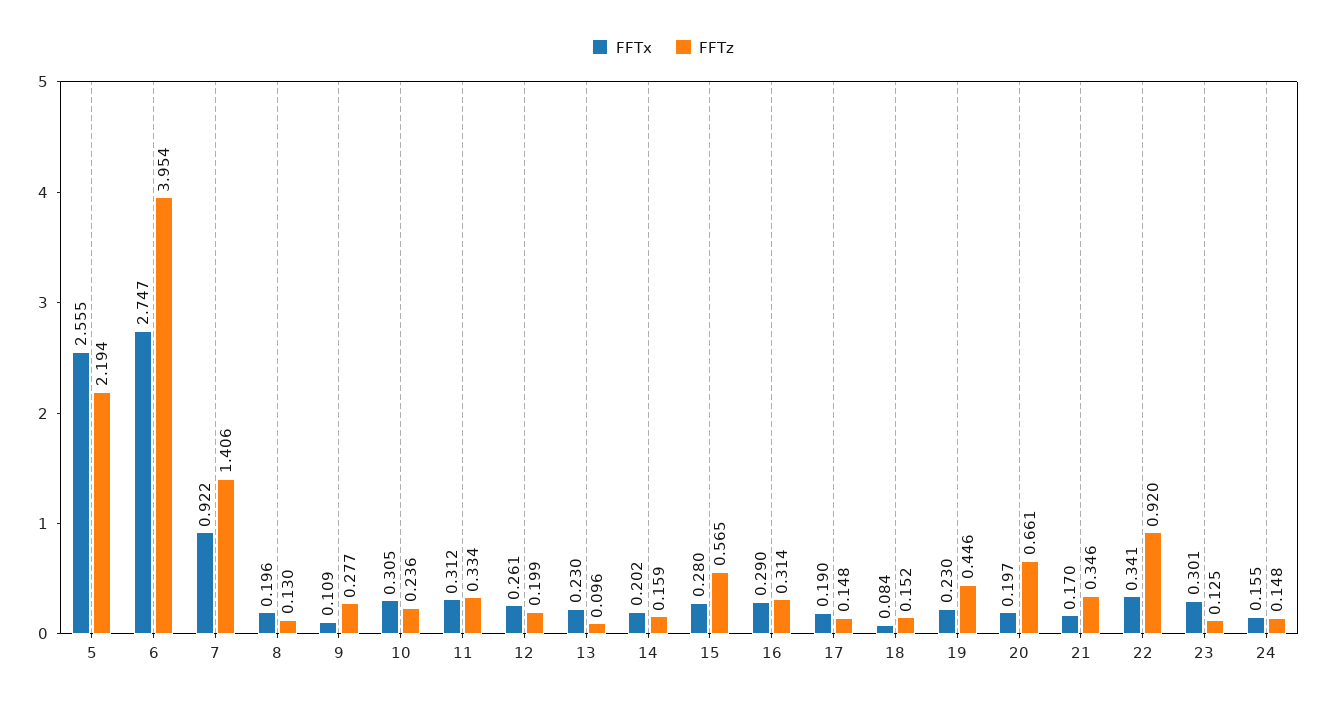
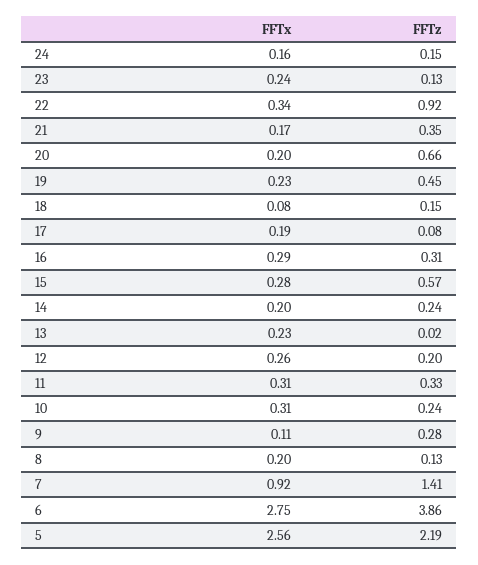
  {
    "FFTx": {
      "5": 2.555,
      "6": 2.747,
      "7": 0.922,
      "8": 0.196,
      "9": 0.109,
      "10": 0.305,
      "11": 0.312,
      "12": 0.261,
      "13": 0.23,
      "14": 0.202,
      "15": 0.28,
      "16": 0.29,
      "17": 0.19,
      "18": 0.084,
      "19": 0.23,
      "20": 0.197,
      "21": 0.17,
      "22": 0.341,
-     "23": 0.301,
+     "23": 0.24,
      "24": 0.155
    },
    "FFTz": {
      "5": 2.194,
-     "6": 3.954,
+     "6": 3.86,
      "7": 1.406,
      "8": 0.13,
      "9": 0.277,
      "10": 0.236,
      "11": 0.334,
      "12": 0.199,
-     "13": 0.096,
+     "13": 0.02,
-     "14": 0.159,
+     "14": 0.24,
      "15": 0.565,
      "16": 0.314,
-     "17": 0.148,
+     "17": 0.08,
      "18": 0.152,
      "19": 0.446,
      "20": 0.661,
      "21": 0.346,
      "22": 0.92,
      "23": 0.125,
      "24": 0.148
    }
  }

